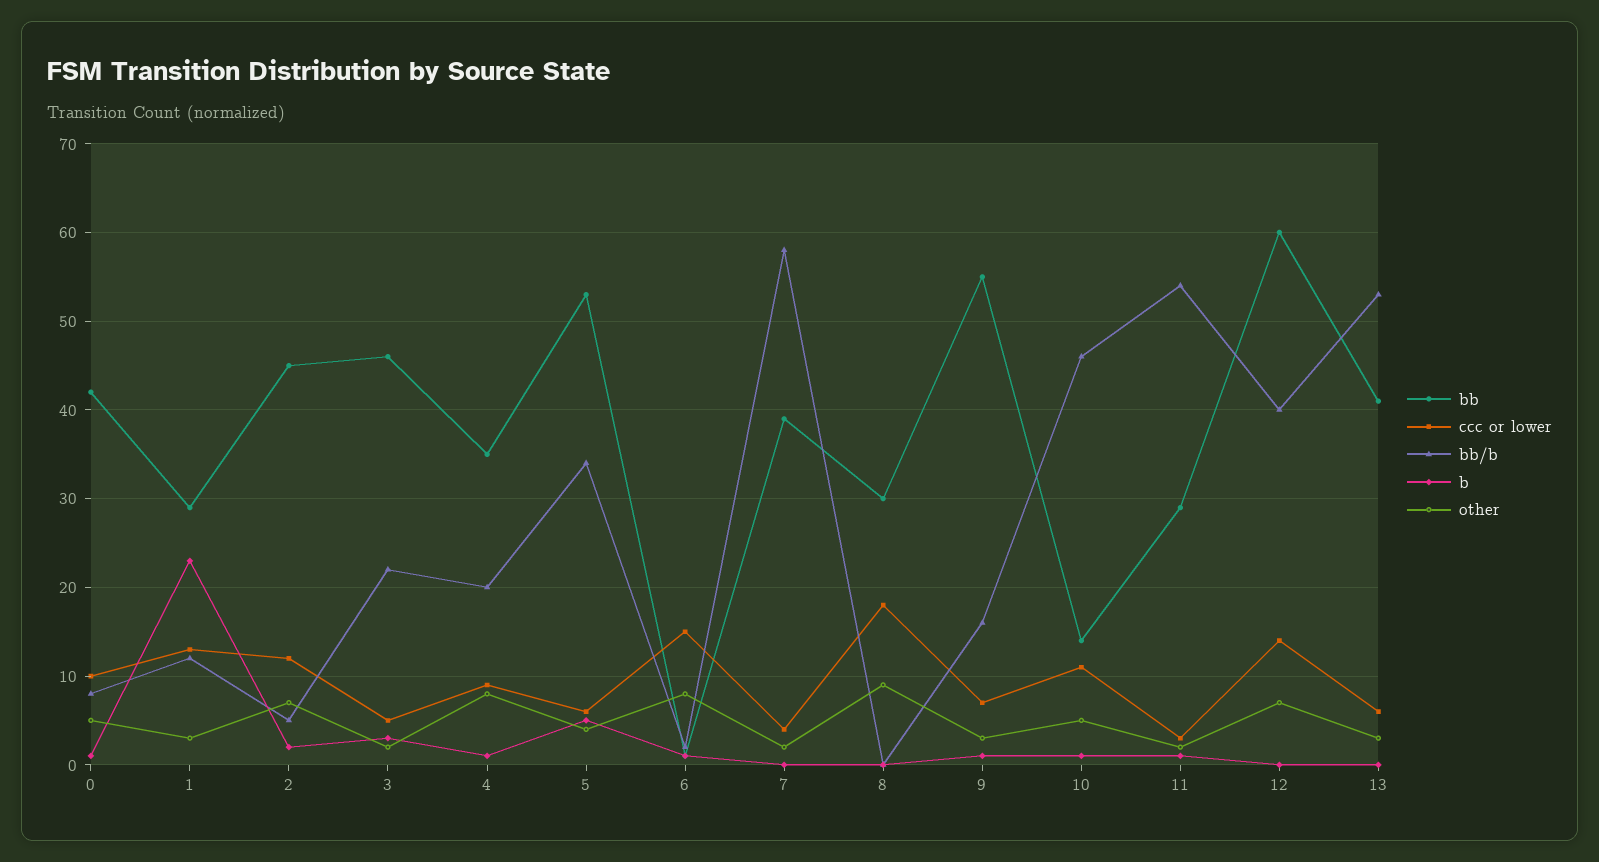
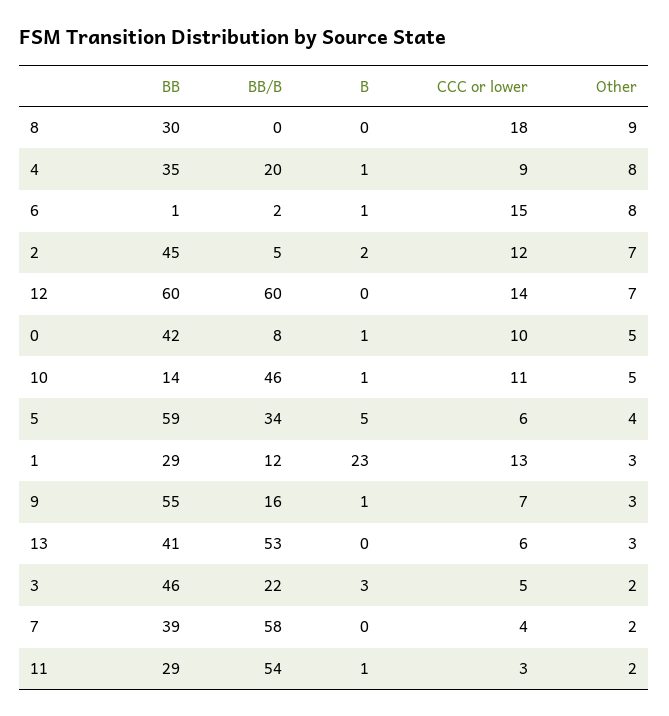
  {
    "bb": {
      "0": 42,
      "1": 29,
      "2": 45,
      "3": 46,
      "4": 35,
-     "5": 53,
+     "5": 59,
      "6": 1,
      "7": 39,
      "8": 30,
      "9": 55,
      "10": 14,
      "11": 29,
      "12": 60,
      "13": 41
    },
    "ccc or lower": {
      "0": 10,
      "1": 13,
      "2": 12,
      "3": 5,
      "4": 9,
      "5": 6,
      "6": 15,
      "7": 4,
      "8": 18,
      "9": 7,
      "10": 11,
      "11": 3,
      "12": 14,
      "13": 6
    },
    "bb/b": {
      "0": 8,
      "1": 12,
      "2": 5,
      "3": 22,
      "4": 20,
      "5": 34,
      "6": 2,
      "7": 58,
      "8": 0,
      "9": 16,
      "10": 46,
      "11": 54,
-     "12": 40,
+     "12": 60,
      "13": 53
    },
    "b": {
      "0": 1,
      "1": 23,
      "2": 2,
      "3": 3,
      "4": 1,
      "5": 5,
      "6": 1,
      "7": 0,
      "8": 0,
      "9": 1,
      "10": 1,
      "11": 1,
      "12": 0,
      "13": 0
    },
    "other": {
      "0": 5,
      "1": 3,
      "2": 7,
      "3": 2,
      "4": 8,
      "5": 4,
      "6": 8,
      "7": 2,
      "8": 9,
      "9": 3,
      "10": 5,
      "11": 2,
      "12": 7,
      "13": 3
    }
  }

